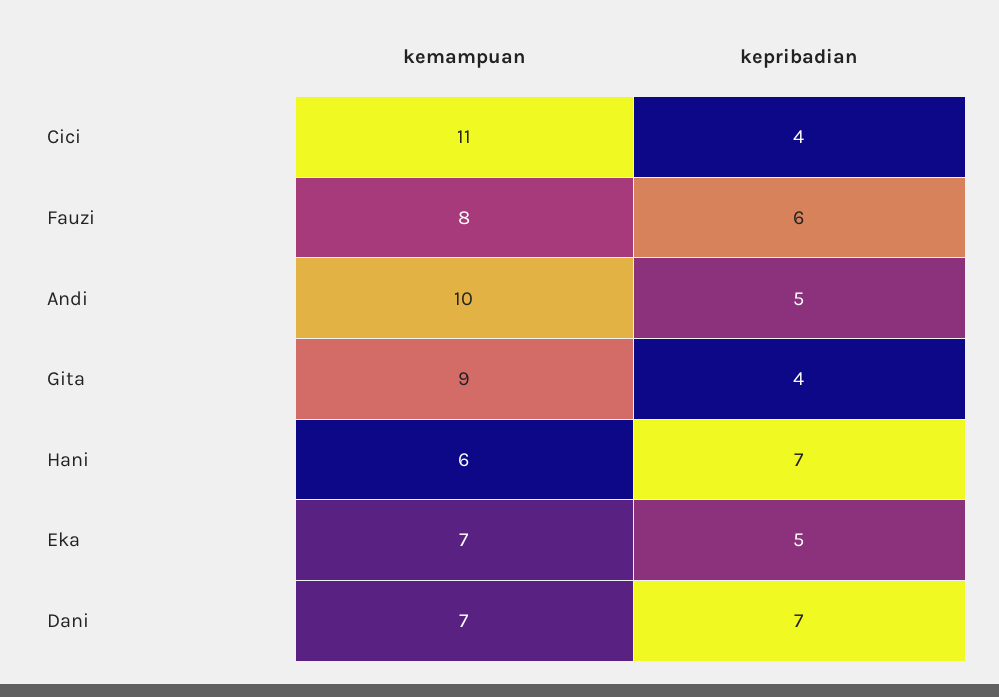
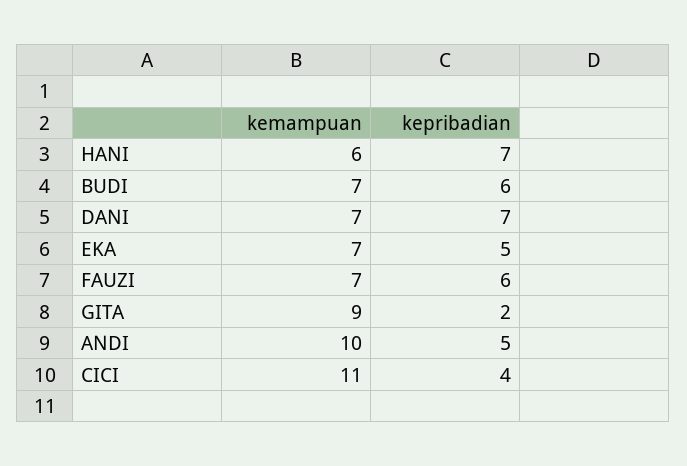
  {
    "kemampuan": {
      "Cici": 11,
-     "Fauzi": 8,
+     "Fauzi": 7,
      "Andi": 10,
      "Gita": 9,
      "Hani": 6,
      "Eka": 7,
-     "Dani": 7
+     "Dani": 7,
+     "BUDI": 7
    },
    "kepribadian": {
      "Cici": 4,
      "Fauzi": 6,
      "Andi": 5,
-     "Gita": 4,
+     "Gita": 2,
      "Hani": 7,
      "Eka": 5,
-     "Dani": 7
+     "Dani": 7,
+     "BUDI": 6
    }
  }

